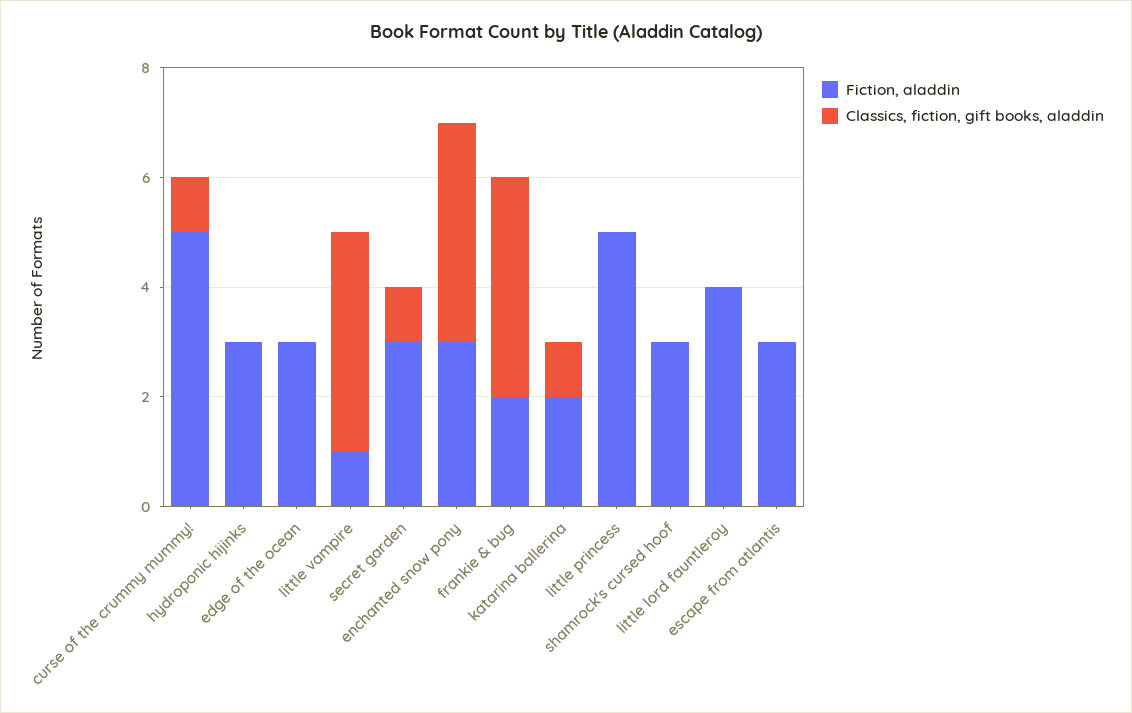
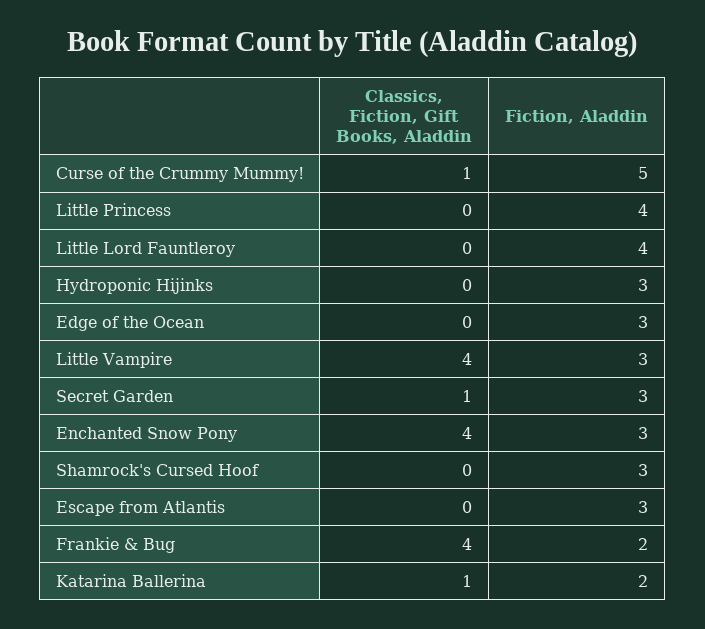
  {
    "Fiction, aladdin": {
      "curse of the crummy mummy!": 5,
      "hydroponic hijinks": 3,
      "edge of the ocean": 3,
-     "little vampire": 1,
+     "little vampire": 3,
      "secret garden": 3,
      "enchanted snow pony": 3,
      "frankie & bug": 2,
      "katarina ballerina": 2,
-     "little princess": 5,
+     "little princess": 4,
      "shamrock's cursed hoof": 3,
      "little lord fauntleroy": 4,
      "escape from atlantis": 3
    },
    "Classics, fiction, gift books, aladdin": {
      "curse of the crummy mummy!": 1,
      "hydroponic hijinks": 0,
      "edge of the ocean": 0,
      "little vampire": 4,
      "secret garden": 1,
      "enchanted snow pony": 4,
      "frankie & bug": 4,
      "katarina ballerina": 1,
      "little princess": 0,
      "shamrock's cursed hoof": 0,
      "little lord fauntleroy": 0,
      "escape from atlantis": 0
    }
  }

